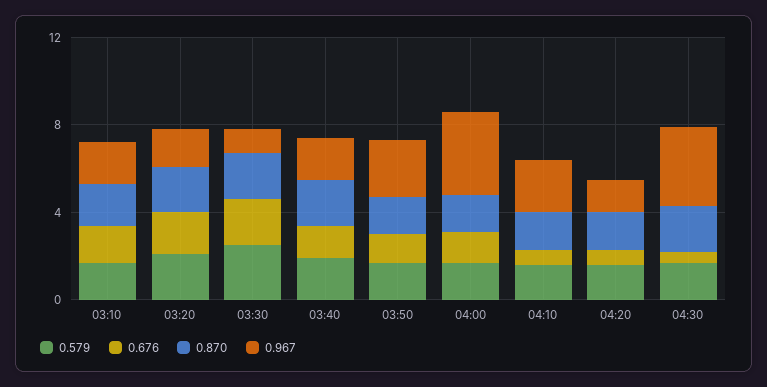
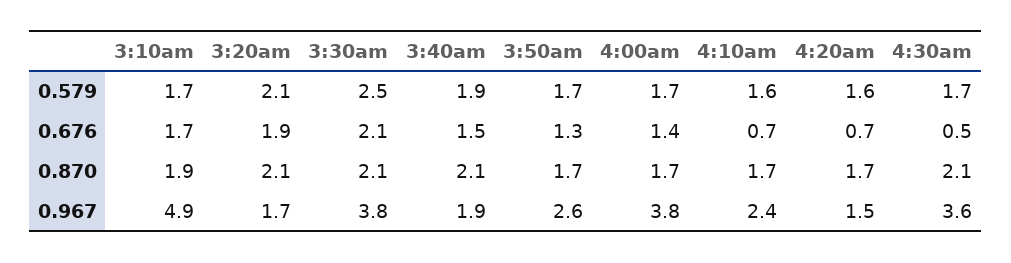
  {
    "0.579": {
      "03:10": 1.7,
      "03:20": 2.1,
      "03:30": 2.5,
      "03:40": 1.9,
      "03:50": 1.7,
      "04:00": 1.7,
      "04:10": 1.6,
      "04:20": 1.6,
      "04:30": 1.7
    },
    "0.676": {
      "03:10": 1.7,
      "03:20": 1.9,
      "03:30": 2.1,
      "03:40": 1.5,
      "03:50": 1.3,
      "04:00": 1.4,
      "04:10": 0.7,
      "04:20": 0.7,
      "04:30": 0.5
    },
    "0.870": {
      "03:10": 1.9,
      "03:20": 2.1,
      "03:30": 2.1,
      "03:40": 2.1,
      "03:50": 1.7,
      "04:00": 1.7,
      "04:10": 1.7,
      "04:20": 1.7,
      "04:30": 2.1
    },
    "0.967": {
-     "03:10": 2,
+     "03:10": 4.9,
      "03:20": 1.7,
-     "03:30": 1,
+     "03:30": 3.8,
      "03:40": 1.9,
      "03:50": 2.6,
      "04:00": 3.8,
      "04:10": 2.4,
      "04:20": 1.5,
      "04:30": 3.6
    }
  }

